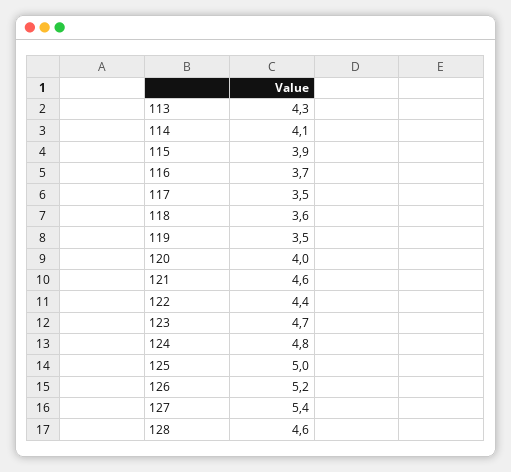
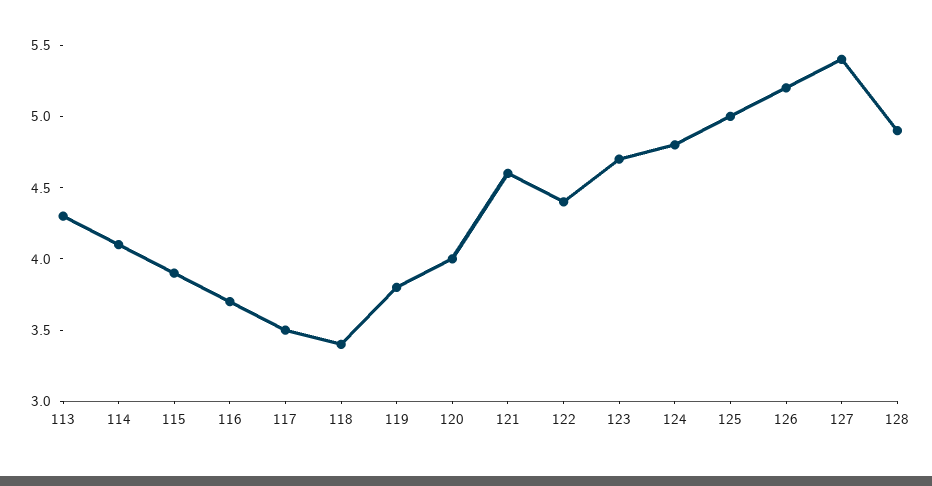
  {
    "113": 4.3,
    "114": 4.1,
    "115": 3.9,
    "116": 3.7,
    "117": 3.5,
-   "118": 3.6,
+   "118": 3.4,
-   "119": 3.5,
+   "119": 3.8,
    "120": 4,
    "121": 4.6,
    "122": 4.4,
    "123": 4.7,
    "124": 4.8,
    "125": 5,
    "126": 5.2,
    "127": 5.4,
-   "128": 4.6
+   "128": 4.9
  }

